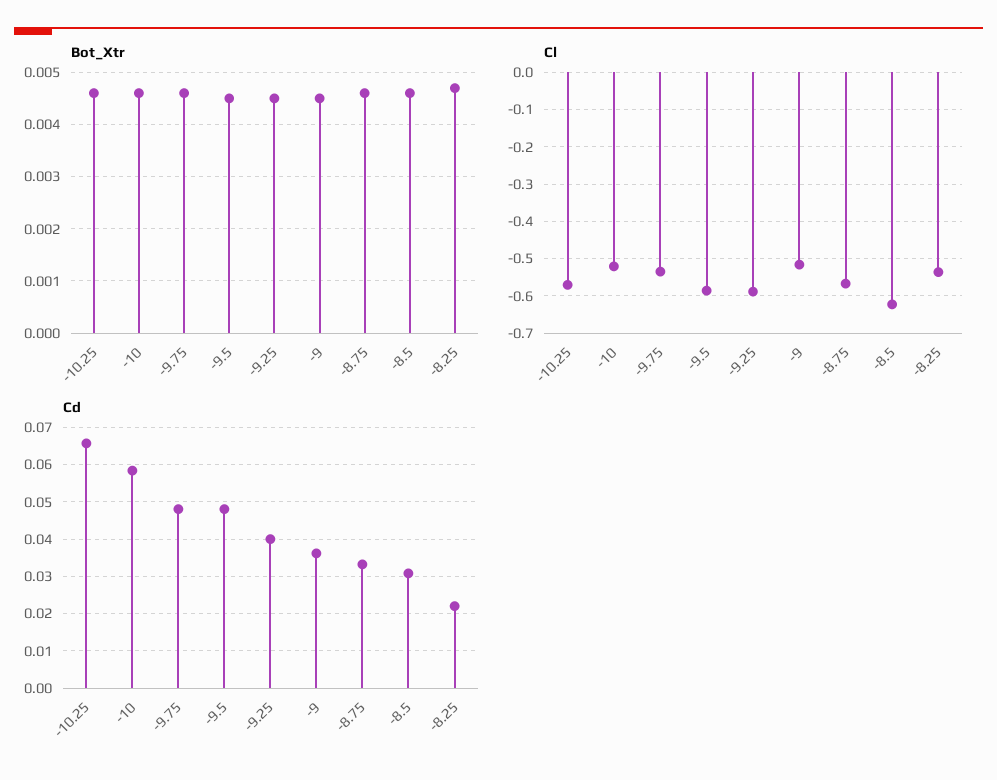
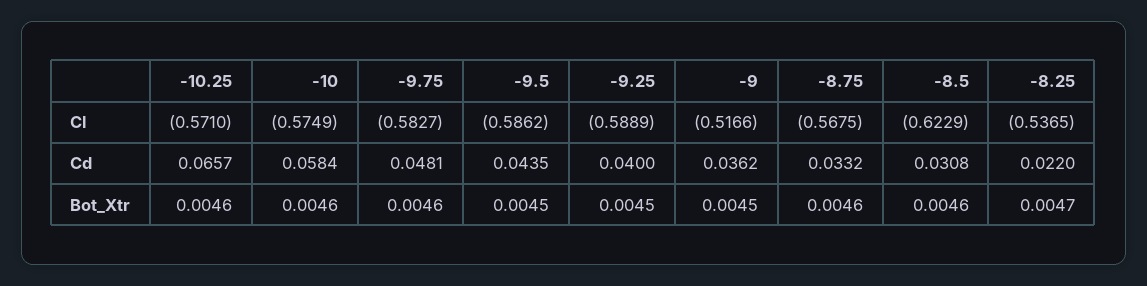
  {
    "Bot_Xtr": {
      "-10.25": 0.0046,
      "-10": 0.0046,
      "-9.75": 0.0046,
      "-9.5": 0.0045,
      "-9.25": 0.0045,
      "-9": 0.0045,
      "-8.75": 0.0046,
      "-8.5": 0.0046,
      "-8.25": 0.0047
    },
    "Cl": {
      "-10.25": -0.571,
-     "-10": -0.52,
+     "-10": -0.5749,
-     "-9.75": -0.54,
+     "-9.75": -0.5827,
      "-9.5": -0.5862,
      "-9.25": -0.5889,
      "-9": -0.5166,
      "-8.75": -0.5675,
      "-8.5": -0.6229,
      "-8.25": -0.5365
    },
    "Cd": {
      "-10.25": 0.0657,
      "-10": 0.0584,
      "-9.75": 0.0481,
-     "-9.5": 0.048,
+     "-9.5": 0.0435,
      "-9.25": 0.04,
      "-9": 0.0362,
      "-8.75": 0.0332,
      "-8.5": 0.0308,
      "-8.25": 0.022
    }
  }

